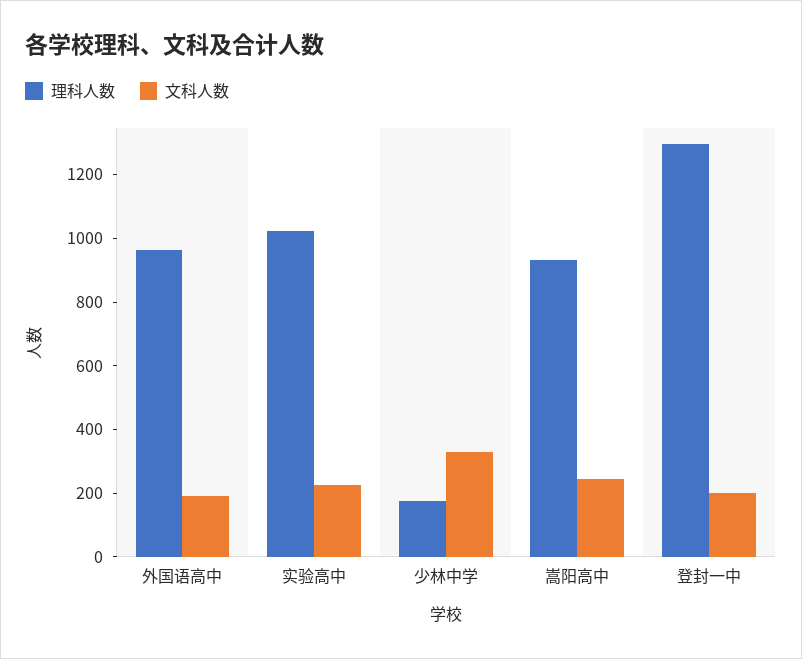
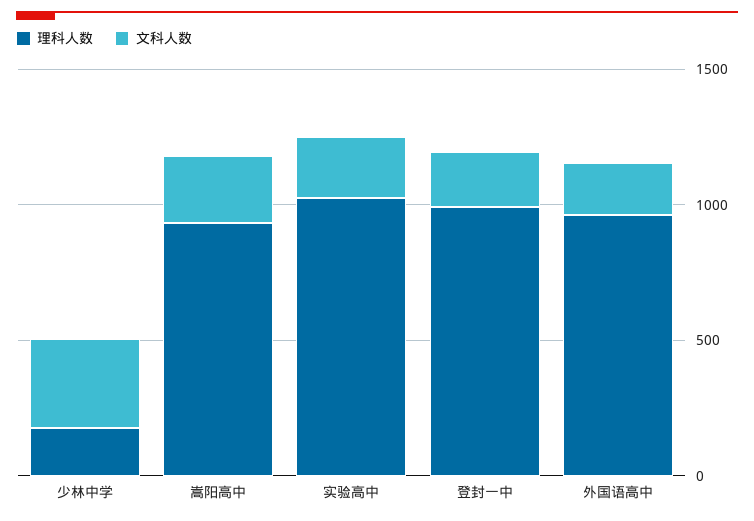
  {
    "理科人数": {
      "外国语高中": 950,
      "实验高中": 1000,
      "少林中学": 200,
      "嵩阳高中": 950,
-     "登封一中": 1300
+     "登封一中": 1000
    },
    "文科人数": {
      "外国语高中": 200,
      "实验高中": 250,
      "少林中学": 350,
      "嵩阳高中": 250,
      "登封一中": 200
    }
  }

